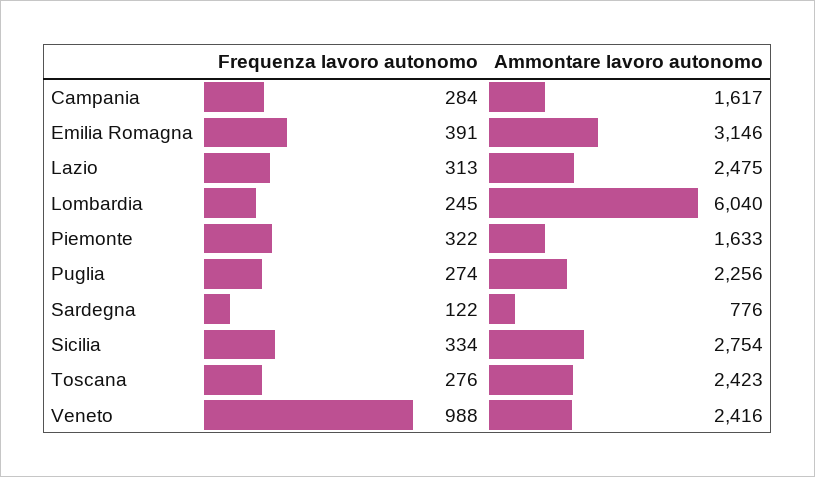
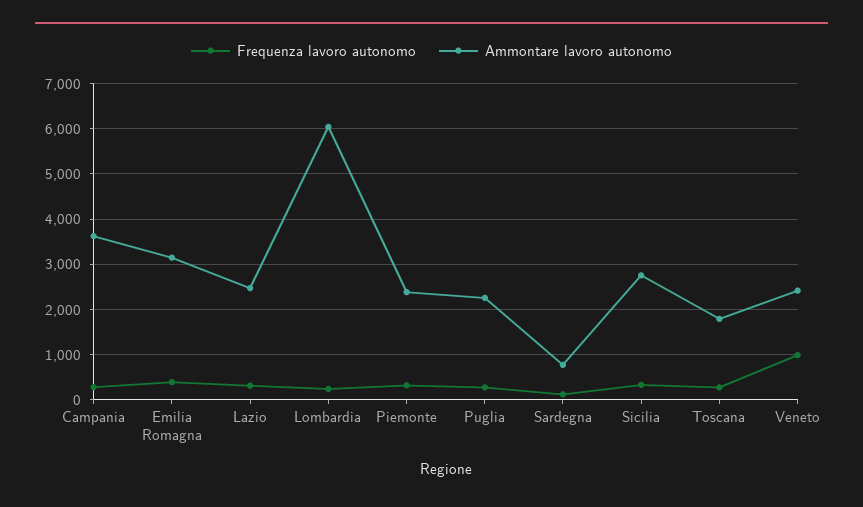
  {
    "Frequenza lavoro autonomo": {
      "Campania": 284,
      "Emilia Romagna": 391,
      "Lazio": 313,
      "Lombardia": 245,
      "Piemonte": 322,
      "Puglia": 274,
      "Sardegna": 122,
      "Sicilia": 334,
      "Toscana": 276,
      "Veneto": 988
    },
    "Ammontare lavoro autonomo": {
-     "Campania": 1617,
+     "Campania": 3600,
      "Emilia Romagna": 3146,
      "Lazio": 2475,
      "Lombardia": 6040,
-     "Piemonte": 1633,
+     "Piemonte": 2400,
      "Puglia": 2256,
      "Sardegna": 776,
      "Sicilia": 2754,
-     "Toscana": 2423,
+     "Toscana": 1800,
      "Veneto": 2416
    }
  }

